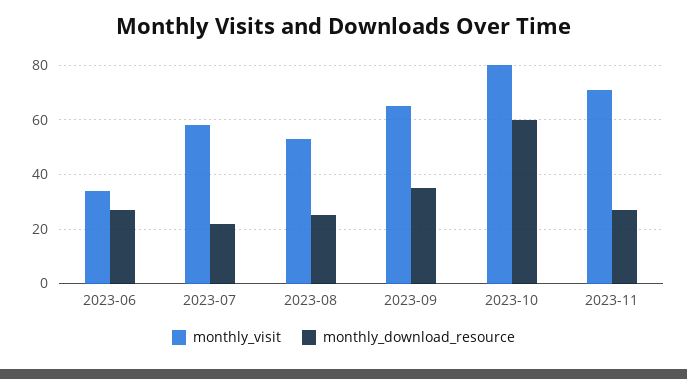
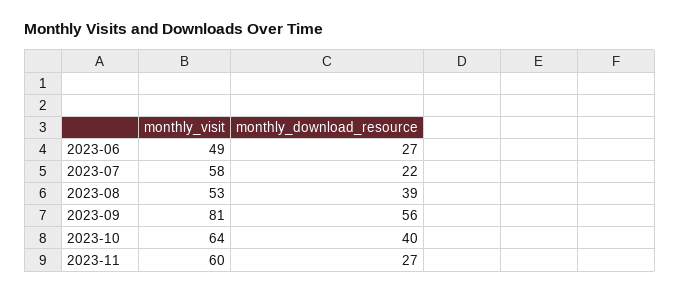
  {
    "monthly_visit": {
-     "2023-06": 35,
+     "2023-06": 49,
      "2023-07": 58,
      "2023-08": 53,
-     "2023-09": 65,
+     "2023-09": 81,
-     "2023-10": 80,
+     "2023-10": 64,
-     "2023-11": 70
+     "2023-11": 60
    },
    "monthly_download_resource": {
      "2023-06": 27,
      "2023-07": 22,
-     "2023-08": 25,
+     "2023-08": 39,
-     "2023-09": 35,
+     "2023-09": 56,
-     "2023-10": 60,
+     "2023-10": 40,
      "2023-11": 27
    }
  }

